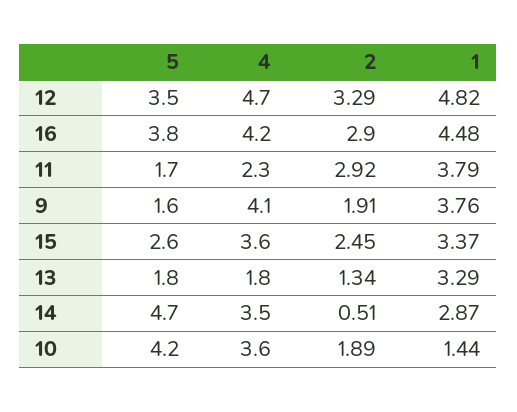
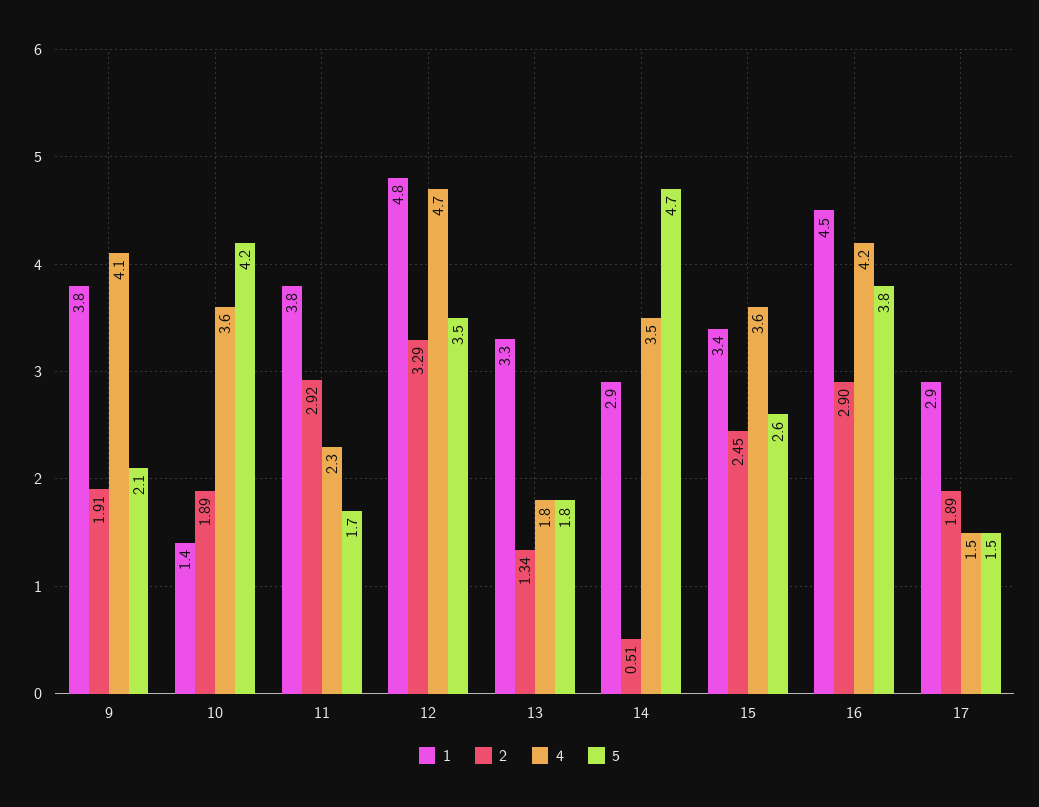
  {
    "5": {
      "12": 3.5,
      "16": 3.8,
      "11": 1.7,
-     "9": 1.6,
+     "9": 2.1,
      "15": 2.6,
      "13": 1.8,
      "14": 4.7,
-     "10": 4.2
+     "10": 4.2,
+     "17": 1.5
    },
    "4": {
      "12": 4.7,
      "16": 4.2,
      "11": 2.3,
      "9": 4.1,
      "15": 3.6,
      "13": 1.8,
      "14": 3.5,
-     "10": 3.6
+     "10": 3.6,
+     "17": 1.5
    },
    "2": {
      "12": 3.29,
      "16": 2.9,
      "11": 2.92,
      "9": 1.91,
      "15": 2.45,
      "13": 1.34,
      "14": 0.51,
-     "10": 1.89
+     "10": 1.89,
+     "17": 1.89
    },
    "1": {
      "12": 4.82,
      "16": 4.48,
      "11": 3.79,
      "9": 3.76,
      "15": 3.37,
      "13": 3.29,
      "14": 2.87,
-     "10": 1.44
+     "10": 1.44,
+     "17": 2.9
    }
  }

